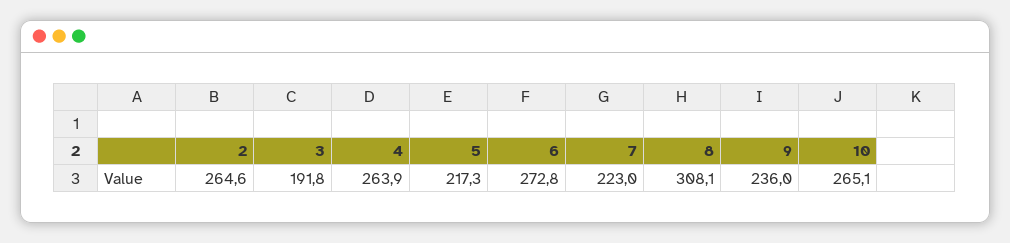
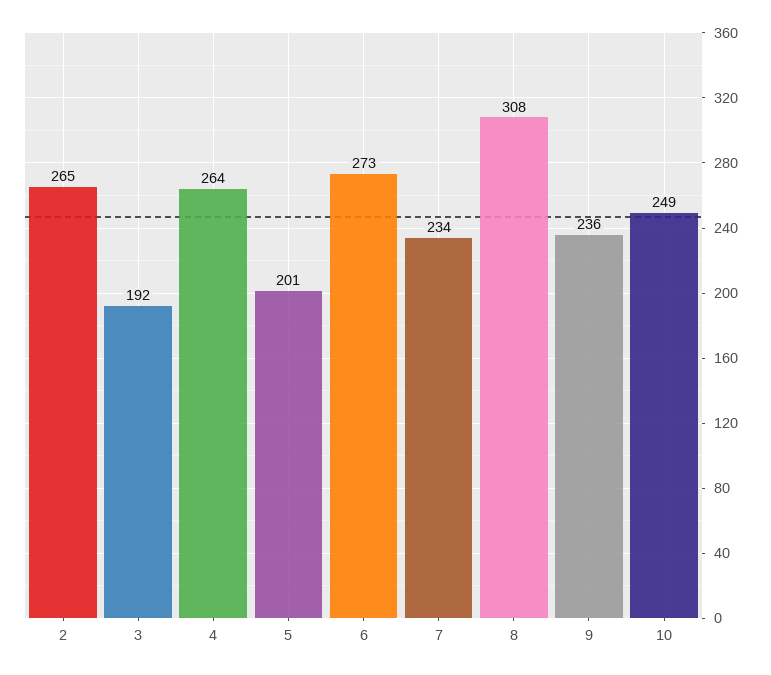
  {
    "2": 264.6,
    "3": 191.8,
    "4": 263.9,
-   "5": 217.3,
+   "5": 201,
    "6": 272.8,
-   "7": 223,
+   "7": 234,
    "8": 308.1,
    "9": 236,
-   "10": 265.1
+   "10": 249
  }

